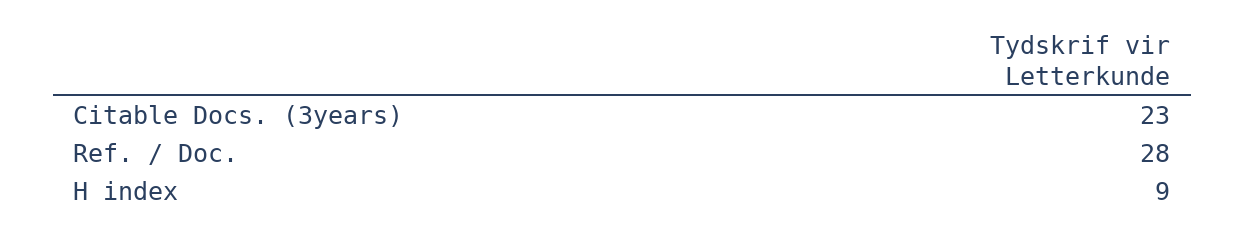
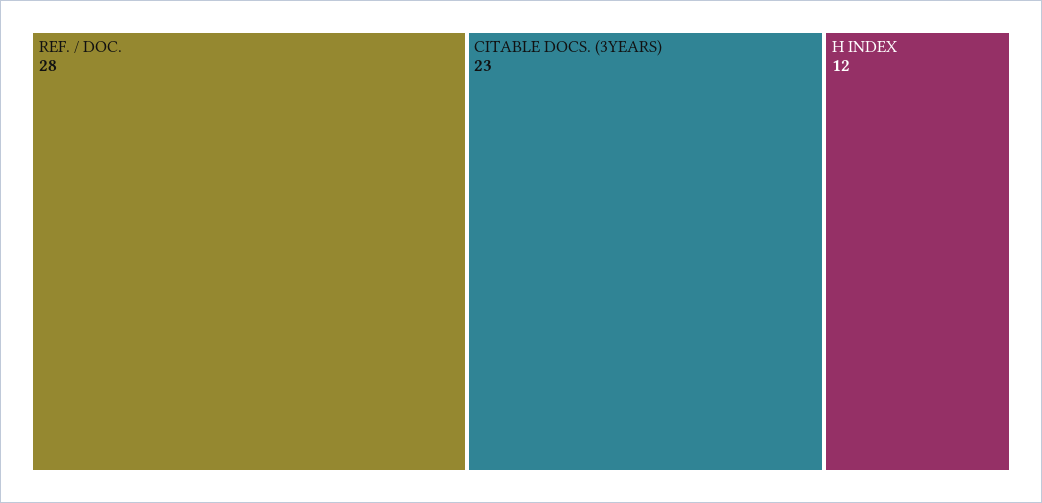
  {
    "Citable Docs. (3years)": 23,
    "Ref. / Doc.": 28,
-   "H index": 9
+   "H index": 12
  }

